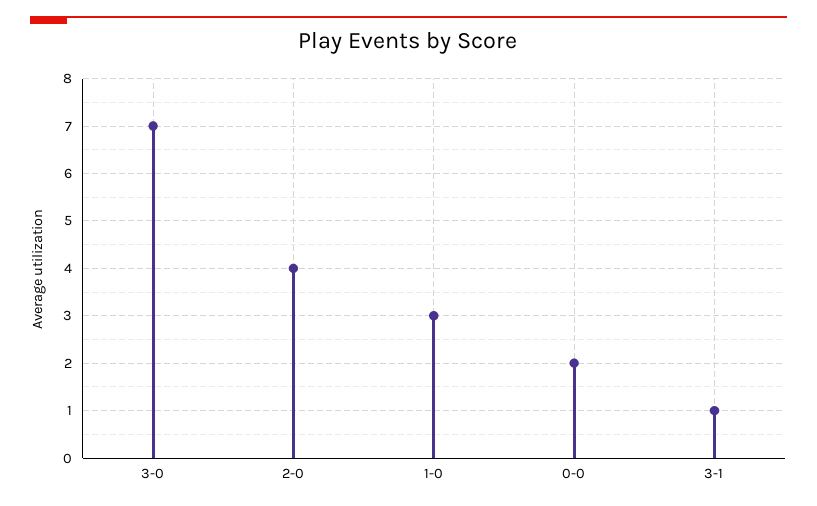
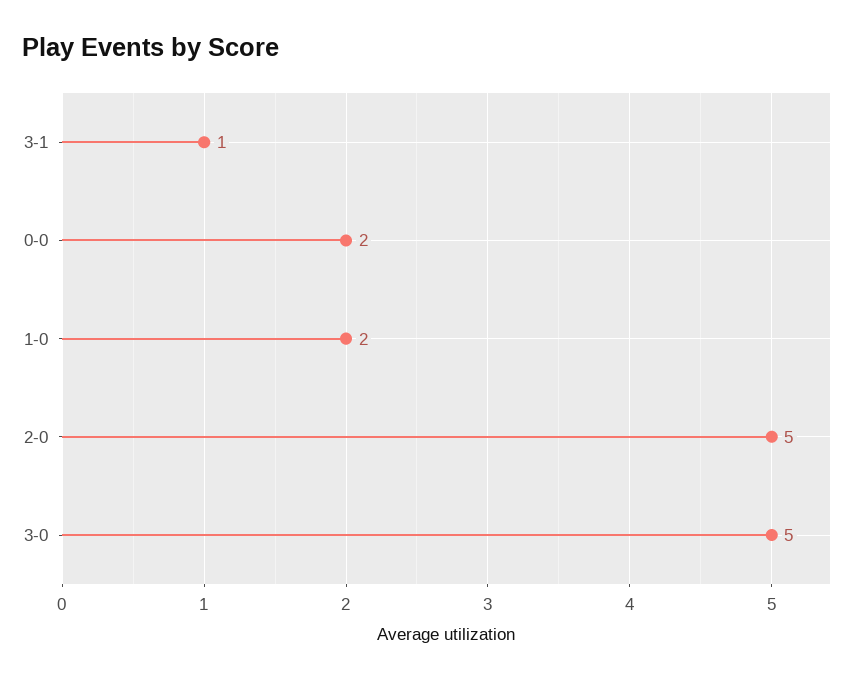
  {
-   "3-0": 7,
+   "3-0": 5,
-   "2-0": 4,
+   "2-0": 5,
-   "1-0": 3,
+   "1-0": 2,
    "0-0": 2,
    "3-1": 1
  }

